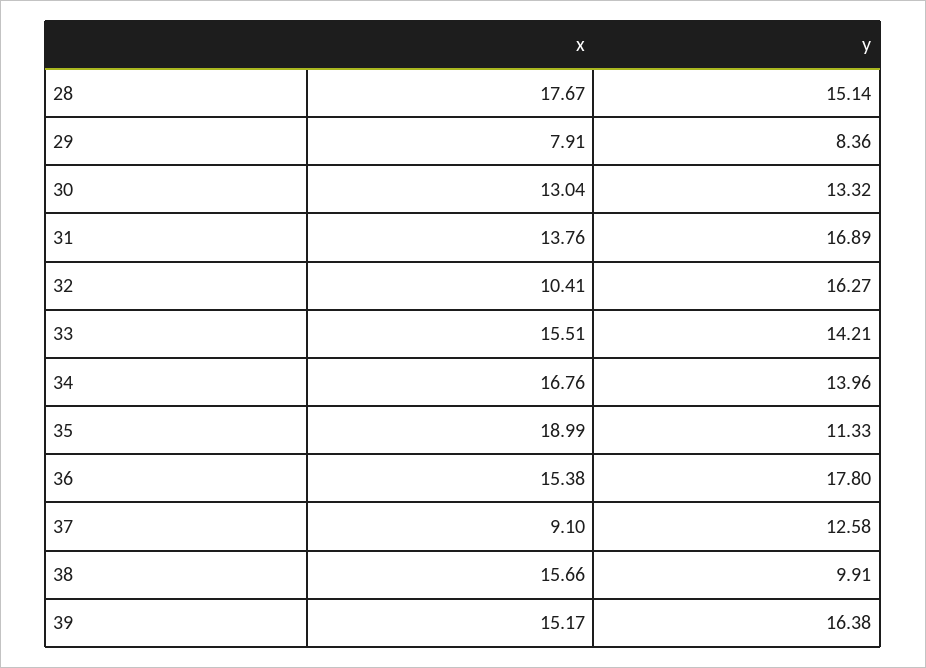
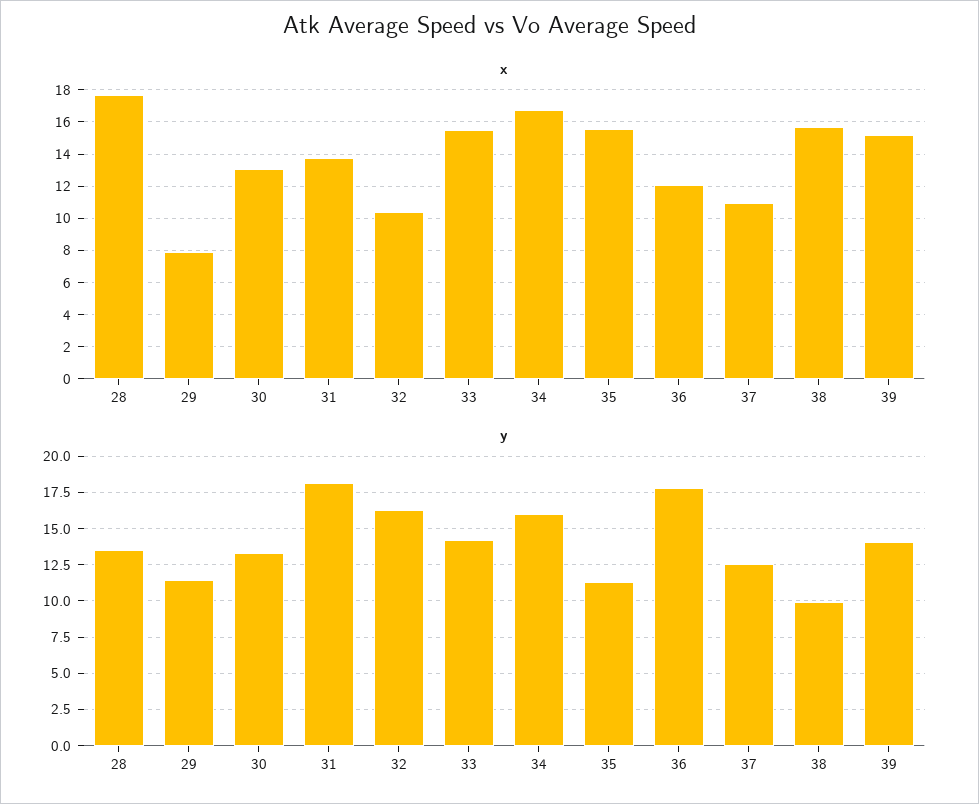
  {
    "x": {
      "28": 17.67,
      "29": 7.91,
      "30": 13.04,
      "31": 13.76,
      "32": 10.41,
      "33": 15.51,
      "34": 16.76,
-     "35": 18.99,
+     "35": 15.5,
-     "36": 15.38,
+     "36": 12,
-     "37": 9.1,
+     "37": 11,
      "38": 15.66,
      "39": 15.17
    },
    "y": {
-     "28": 15.14,
+     "28": 13.5,
-     "29": 8.36,
+     "29": 11.5,
      "30": 13.32,
-     "31": 16.89,
+     "31": 18,
      "32": 16.27,
      "33": 14.21,
-     "34": 13.96,
+     "34": 16,
      "35": 11.33,
      "36": 17.8,
      "37": 12.58,
      "38": 9.91,
-     "39": 16.38
+     "39": 14
    }
  }

